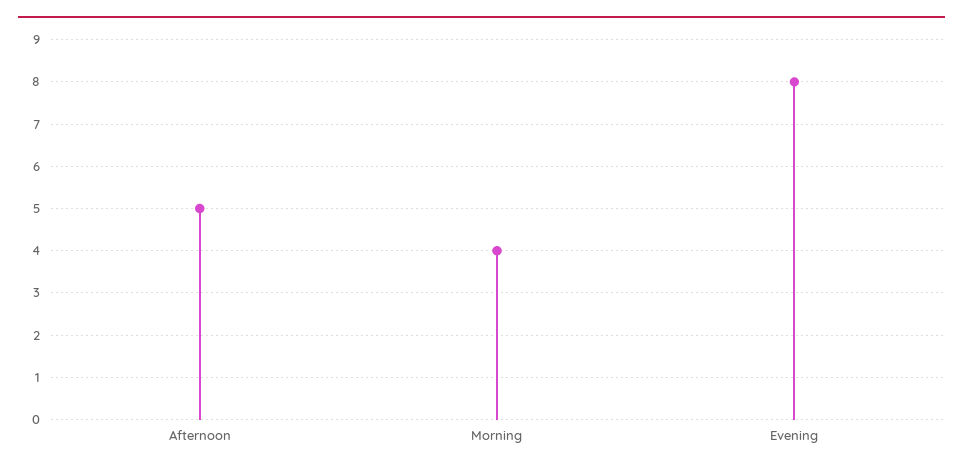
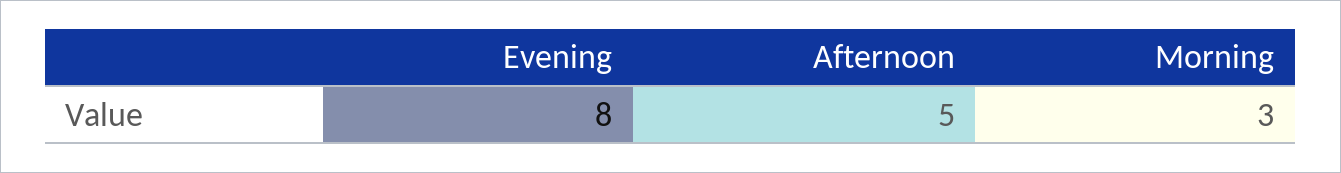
  {
    "Afternoon": 5,
-   "Morning": 4,
+   "Morning": 3,
    "Evening": 8
  }

